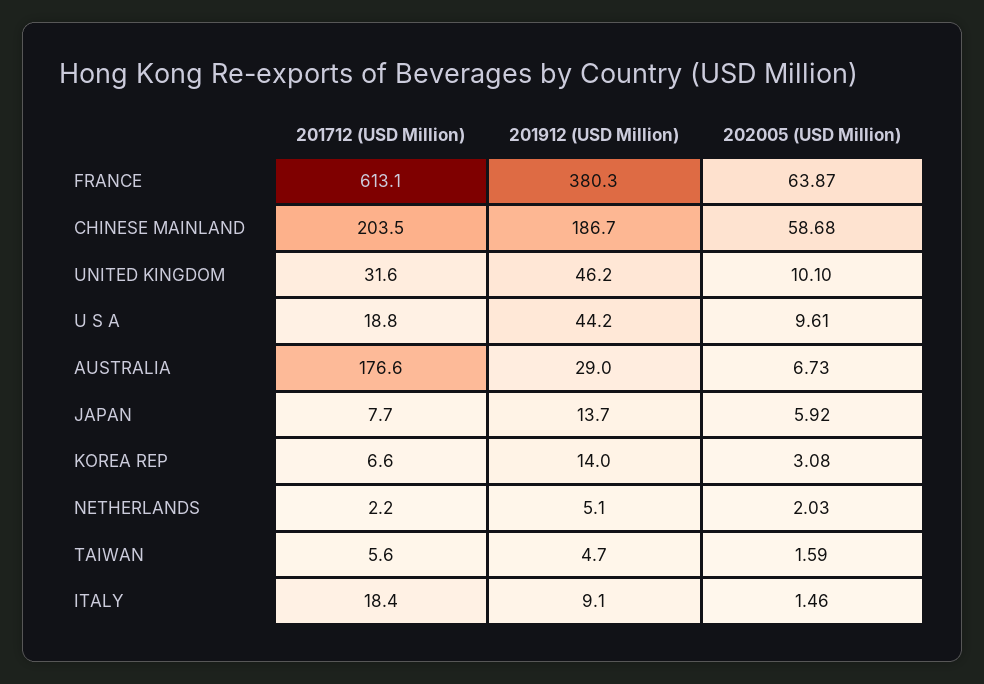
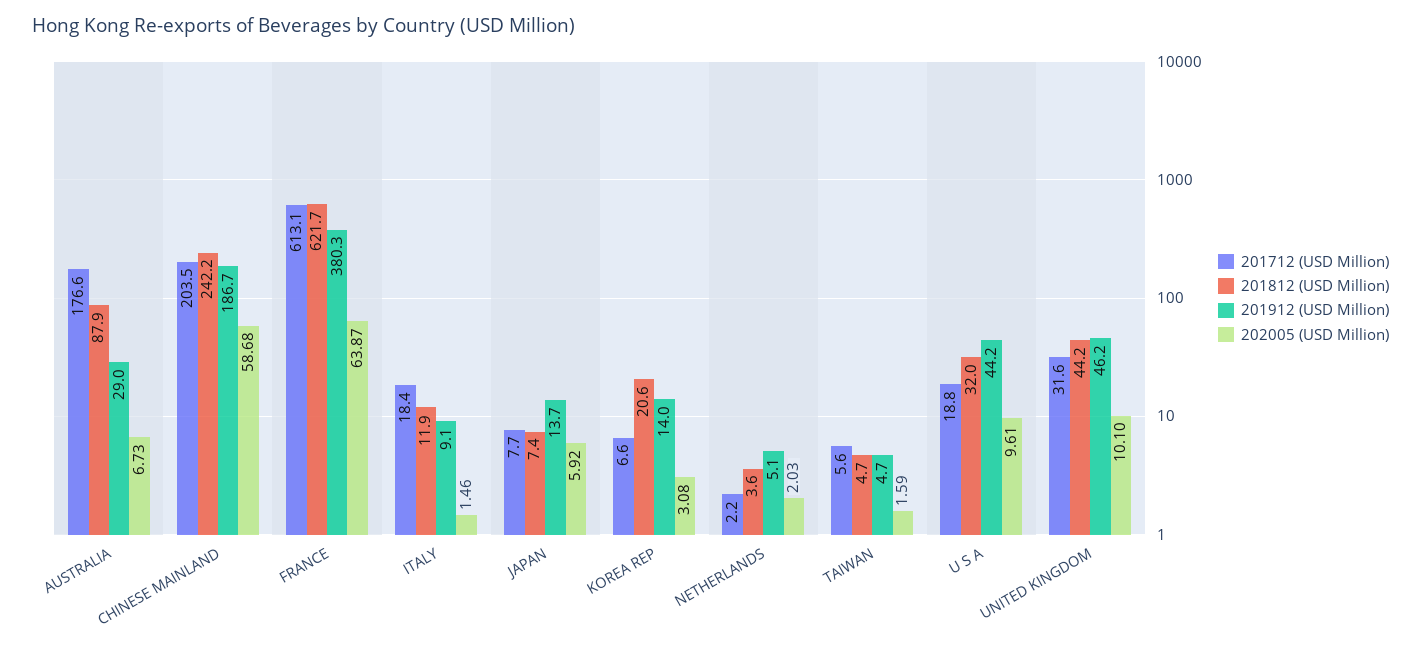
  {
    "201712 (USD Million)": {
      "FRANCE": 613.1,
      "CHINESE MAINLAND": 203.5,
      "UNITED KINGDOM": 31.6,
      "U S A": 18.8,
      "AUSTRALIA": 176.6,
      "JAPAN": 7.7,
      "KOREA REP": 6.6,
      "NETHERLANDS": 2.2,
      "TAIWAN": 5.6,
      "ITALY": 18.4
    },
    "201912 (USD Million)": {
      "FRANCE": 380.3,
      "CHINESE MAINLAND": 186.7,
      "UNITED KINGDOM": 46.2,
      "U S A": 44.2,
      "AUSTRALIA": 29,
      "JAPAN": 13.7,
      "KOREA REP": 14,
      "NETHERLANDS": 5.1,
      "TAIWAN": 4.7,
      "ITALY": 9.1
    },
    "202005 (USD Million)": {
      "FRANCE": 63.87,
      "CHINESE MAINLAND": 58.68,
      "UNITED KINGDOM": 10.1,
      "U S A": 9.61,
      "AUSTRALIA": 6.73,
      "JAPAN": 5.92,
      "KOREA REP": 3.08,
      "NETHERLANDS": 2.03,
      "TAIWAN": 1.59,
      "ITALY": 1.46
-   }
+   },
+   "201812 (USD Million)": {
+     "AUSTRALIA": 87.9,
+     "CHINESE MAINLAND": 242.2,
+     "FRANCE": 621.7,
+     "ITALY": 11.9,
+     "JAPAN": 7.4,
+     "KOREA REP": 20.6,
+     "NETHERLANDS": 3.6,
+     "TAIWAN": 4.7,
+     "U S A": 32,
+     "UNITED KINGDOM": 44.2
+   }
  }

